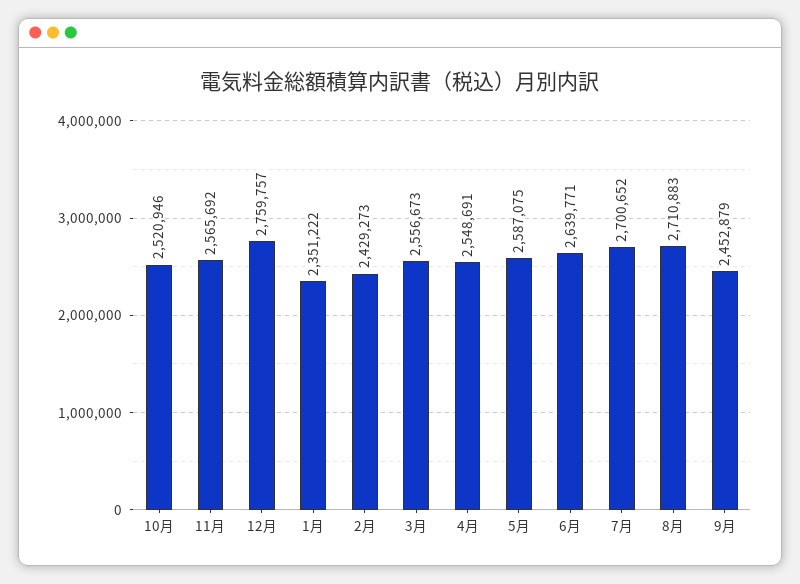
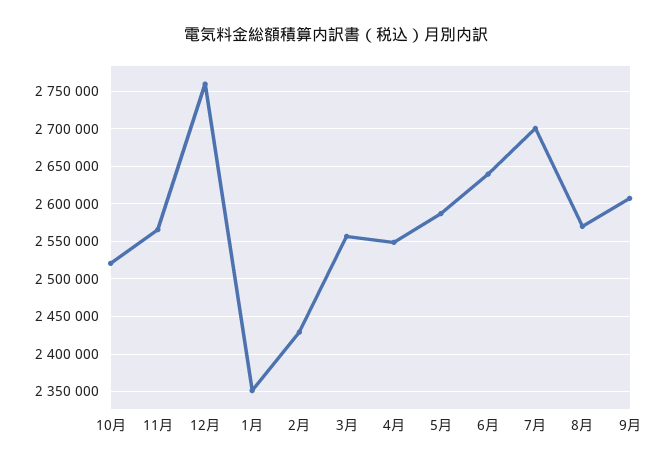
  {
    "10月": 2520946,
    "11月": 2565692,
    "12月": 2759757,
    "1月": 2351222,
    "2月": 2429273,
    "3月": 2556673,
    "4月": 2548691,
    "5月": 2587075,
    "6月": 2639771,
    "7月": 2700652,
-   "8月": 2710883,
+   "8月": 2570000,
-   "9月": 2452879
+   "9月": 2610000
  }

